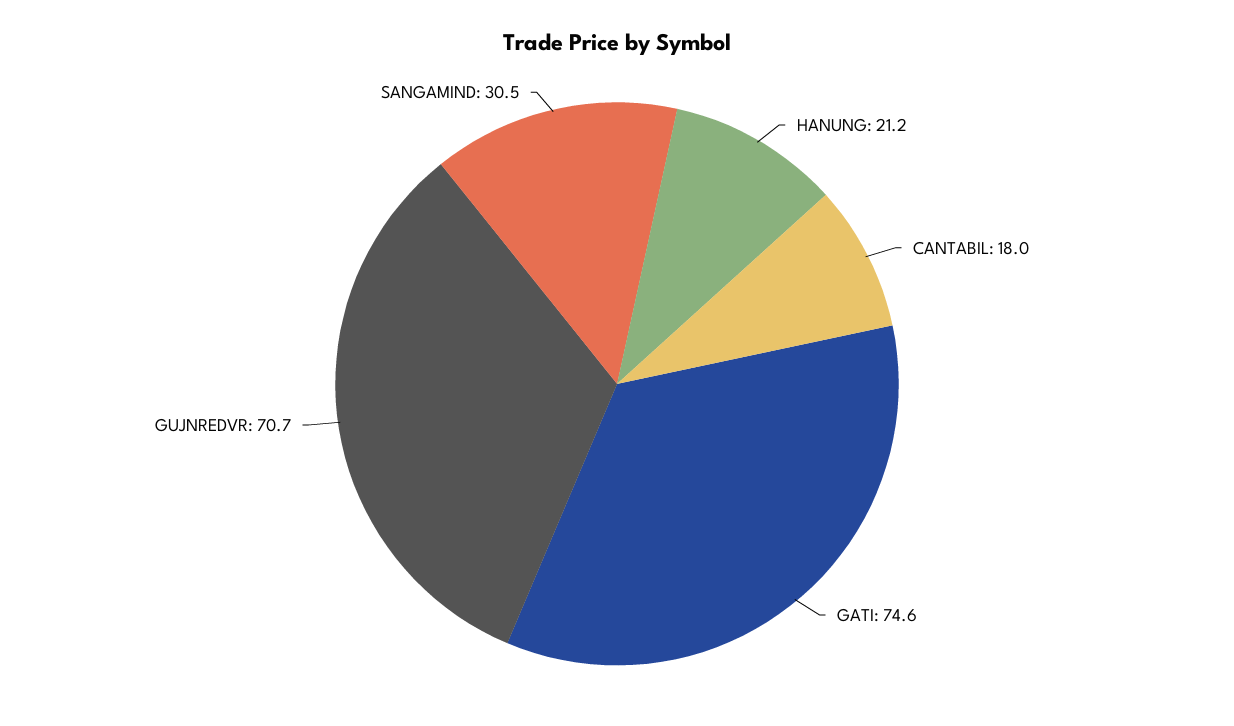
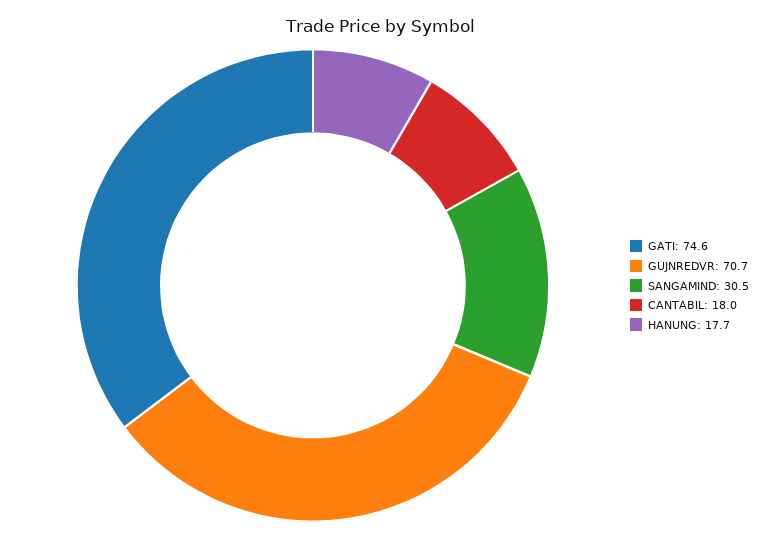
  {
-   "HANUNG": 21.2,
+   "HANUNG": 17.7,
    "CANTABIL": 18,
    "GATI": 74.6,
    "GUJNREDVR": 70.7,
    "SANGAMIND": 30.5
  }

